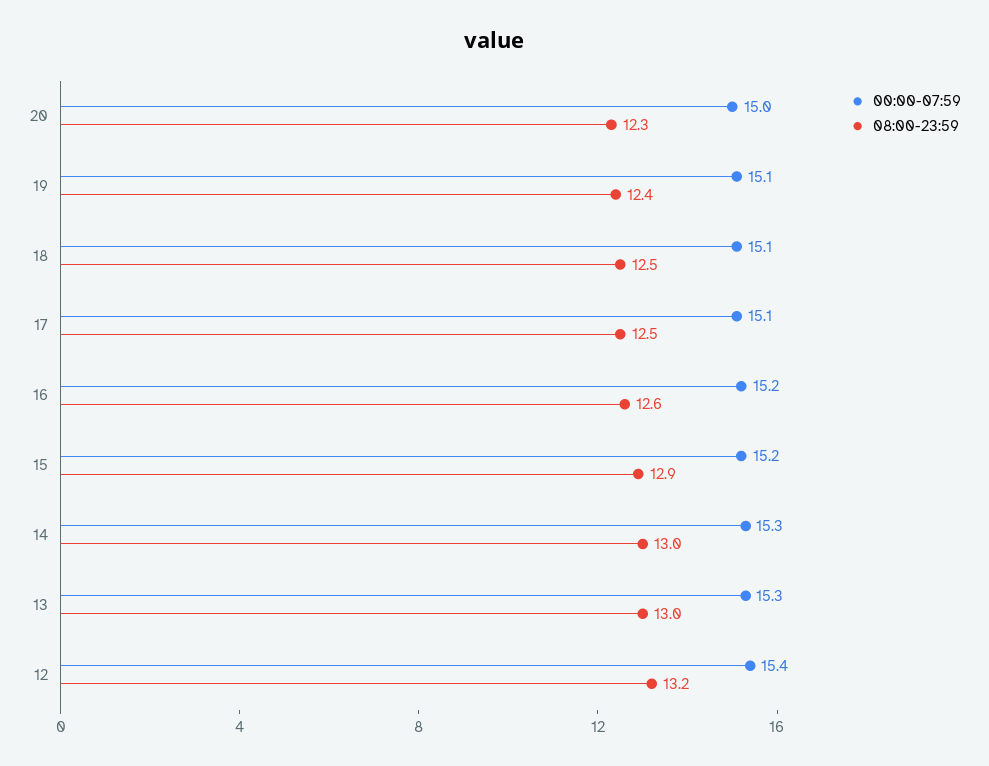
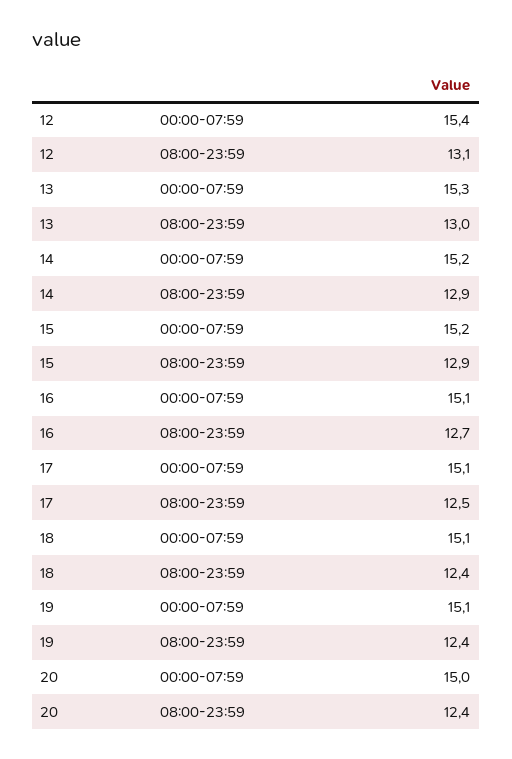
  {
    "00:00-07:59": {
      "20": 15,
      "19": 15.1,
      "18": 15.1,
      "17": 15.1,
-     "16": 15.2,
+     "16": 15.1,
      "15": 15.2,
-     "14": 15.3,
+     "14": 15.2,
      "13": 15.3,
      "12": 15.4
    },
    "08:00-23:59": {
-     "20": 12.3,
+     "20": 12.4,
      "19": 12.4,
-     "18": 12.5,
+     "18": 12.4,
      "17": 12.5,
-     "16": 12.6,
+     "16": 12.7,
      "15": 12.9,
-     "14": 13,
+     "14": 12.9,
      "13": 13,
-     "12": 13.2
+     "12": 13.1
    }
  }

